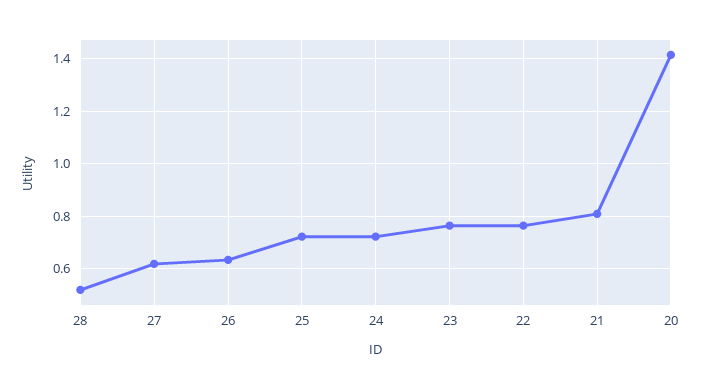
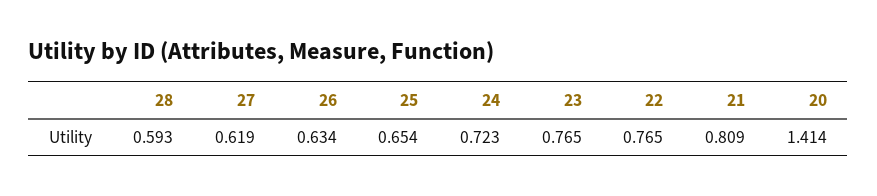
  {
-   "28": 0.525,
+   "28": 0.593,
    "27": 0.619,
    "26": 0.634,
-   "25": 0.725,
+   "25": 0.654,
    "24": 0.723,
    "23": 0.765,
    "22": 0.765,
    "21": 0.809,
    "20": 1.414
  }

